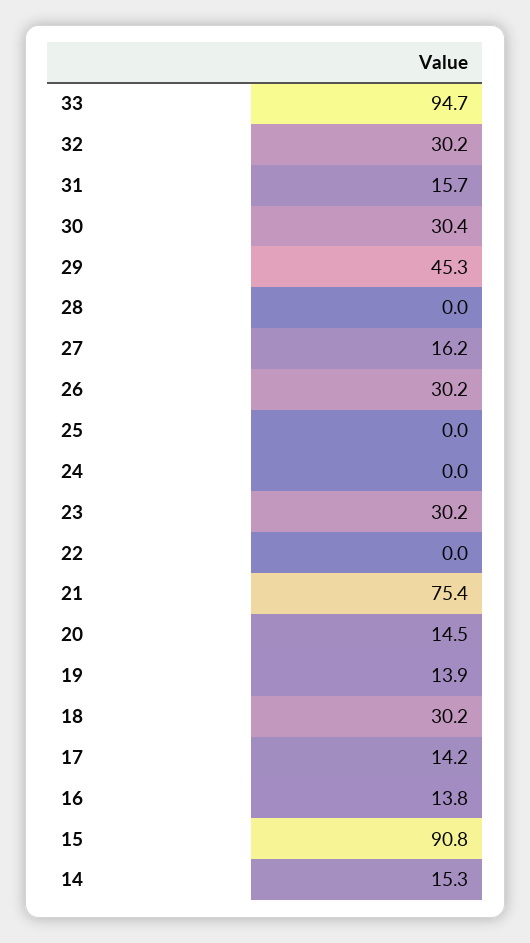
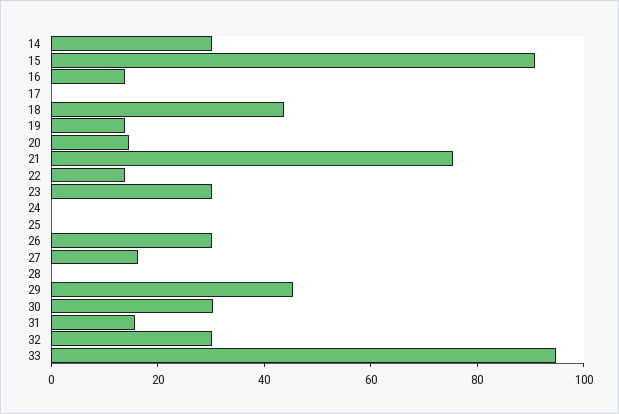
  {
    "33": 94.7,
    "32": 30.2,
    "31": 15.7,
    "30": 30.4,
    "29": 45.3,
    "28": 0,
    "27": 16.2,
    "26": 30.2,
    "25": 0,
    "24": 0,
    "23": 30.2,
-   "22": 0,
+   "22": 15,
    "21": 75.4,
    "20": 14.5,
    "19": 13.9,
-   "18": 30.2,
+   "18": 45,
-   "17": 14.2,
+   "17": 0,
    "16": 13.8,
    "15": 90.8,
-   "14": 15.3
+   "14": 30
  }

